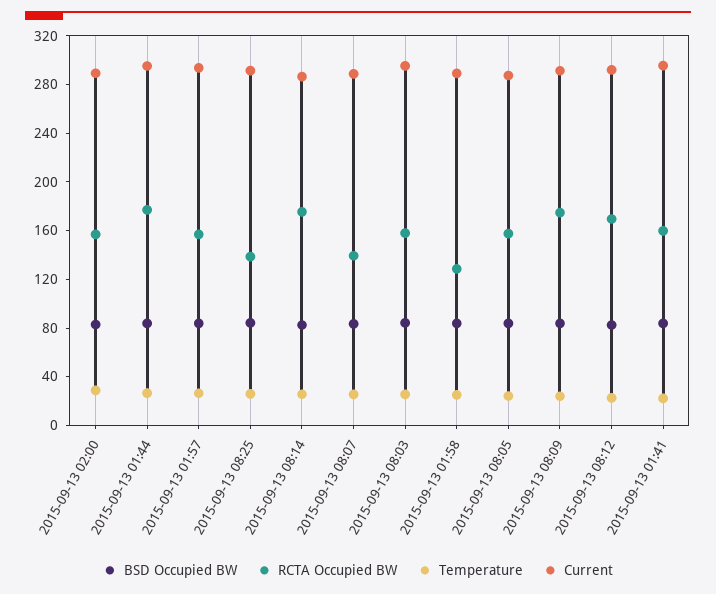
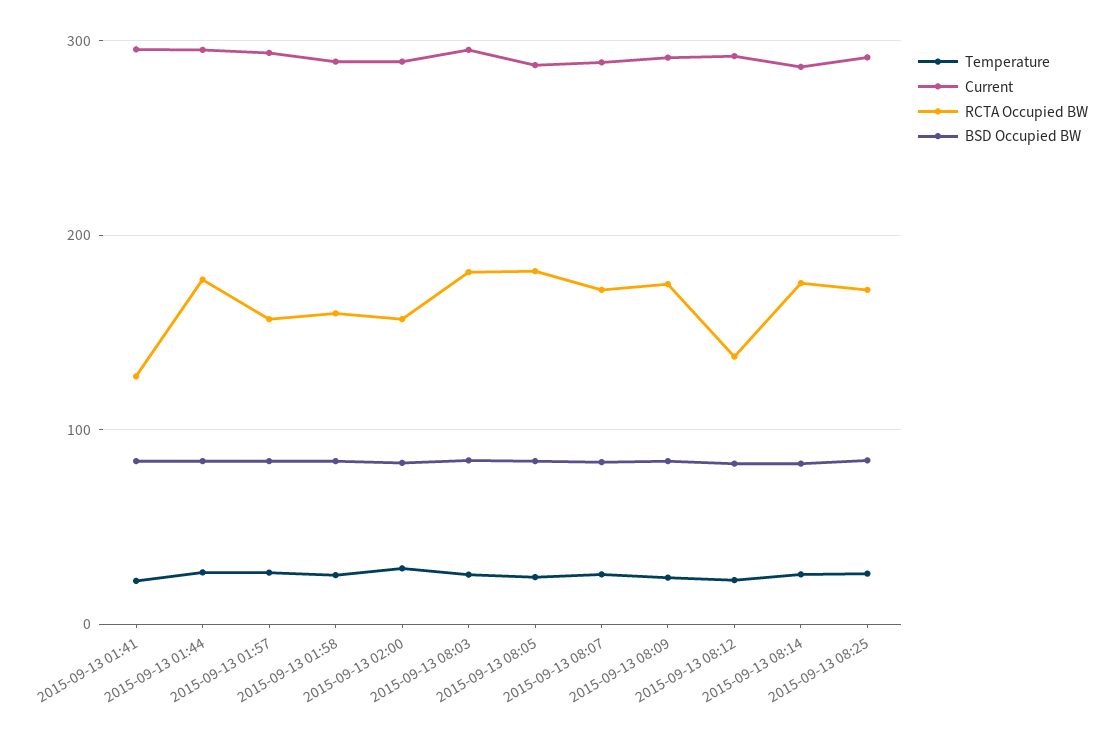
  {
    "BSD Occupied BW": {
      "2015-09-13 02:00": 80,
      "2015-09-13 01:44": 80,
      "2015-09-13 01:57": 80,
      "2015-09-13 08:25": 80,
      "2015-09-13 08:14": 80,
      "2015-09-13 08:07": 80,
      "2015-09-13 08:03": 80,
      "2015-09-13 01:58": 80,
      "2015-09-13 08:05": 80,
      "2015-09-13 08:09": 80,
      "2015-09-13 08:12": 80,
      "2015-09-13 01:41": 80
    },
    "RCTA Occupied BW": {
      "2015-09-13 02:00": 160,
      "2015-09-13 01:44": 180,
      "2015-09-13 01:57": 160,
-     "2015-09-13 08:25": 140,
+     "2015-09-13 08:25": 170,
      "2015-09-13 08:14": 180,
-     "2015-09-13 08:07": 140,
+     "2015-09-13 08:07": 170,
-     "2015-09-13 08:03": 160,
+     "2015-09-13 08:03": 180,
-     "2015-09-13 01:58": 130,
+     "2015-09-13 01:58": 160,
-     "2015-09-13 08:05": 160,
+     "2015-09-13 08:05": 180,
      "2015-09-13 08:09": 170,
-     "2015-09-13 08:12": 170,
+     "2015-09-13 08:12": 140,
-     "2015-09-13 01:41": 160
+     "2015-09-13 01:41": 130
    },
    "Temperature": {
      "2015-09-13 02:00": 30,
      "2015-09-13 01:44": 30,
      "2015-09-13 01:57": 30,
      "2015-09-13 08:25": 30,
      "2015-09-13 08:14": 30,
      "2015-09-13 08:07": 30,
      "2015-09-13 08:03": 30,
      "2015-09-13 01:58": 30,
      "2015-09-13 08:05": 20,
      "2015-09-13 08:09": 20,
      "2015-09-13 08:12": 20,
      "2015-09-13 01:41": 20
    },
    "Current": {
      "2015-09-13 02:00": 290,
      "2015-09-13 01:44": 300,
      "2015-09-13 01:57": 290,
      "2015-09-13 08:25": 290,
      "2015-09-13 08:14": 290,
      "2015-09-13 08:07": 290,
      "2015-09-13 08:03": 300,
      "2015-09-13 01:58": 290,
      "2015-09-13 08:05": 290,
      "2015-09-13 08:09": 290,
      "2015-09-13 08:12": 290,
      "2015-09-13 01:41": 300
    }
  }

